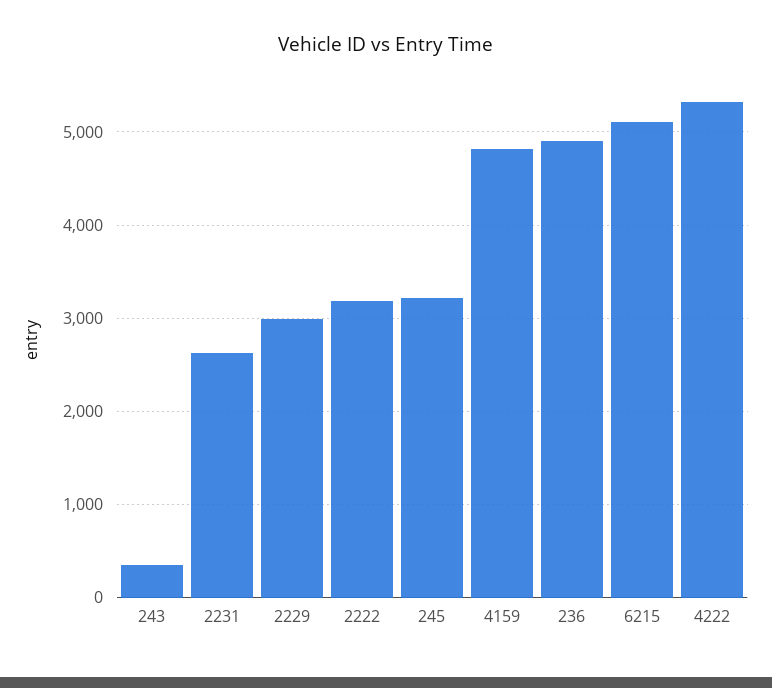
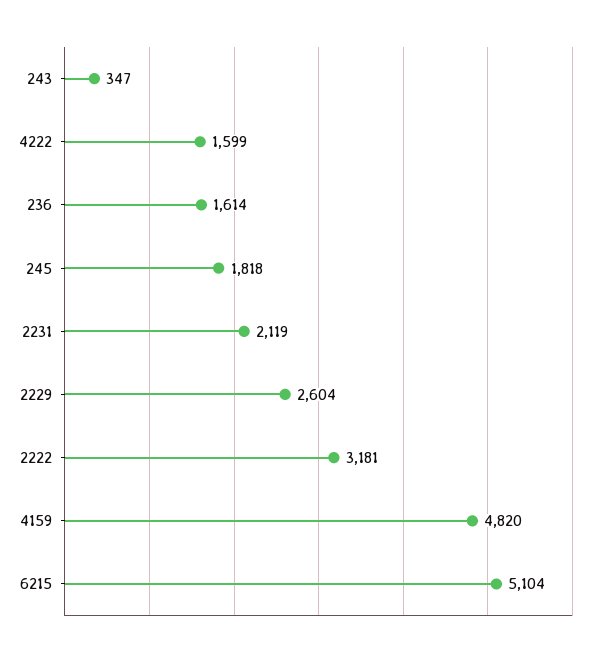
  {
    "243": 347,
-   "2231": 2600,
+   "2231": 2119,
-   "2229": 3000,
+   "2229": 2604,
    "2222": 3181,
-   "245": 3200,
+   "245": 1818,
    "4159": 4820,
-   "236": 4900,
+   "236": 1614,
    "6215": 5104,
-   "4222": 5300
+   "4222": 1599
  }

